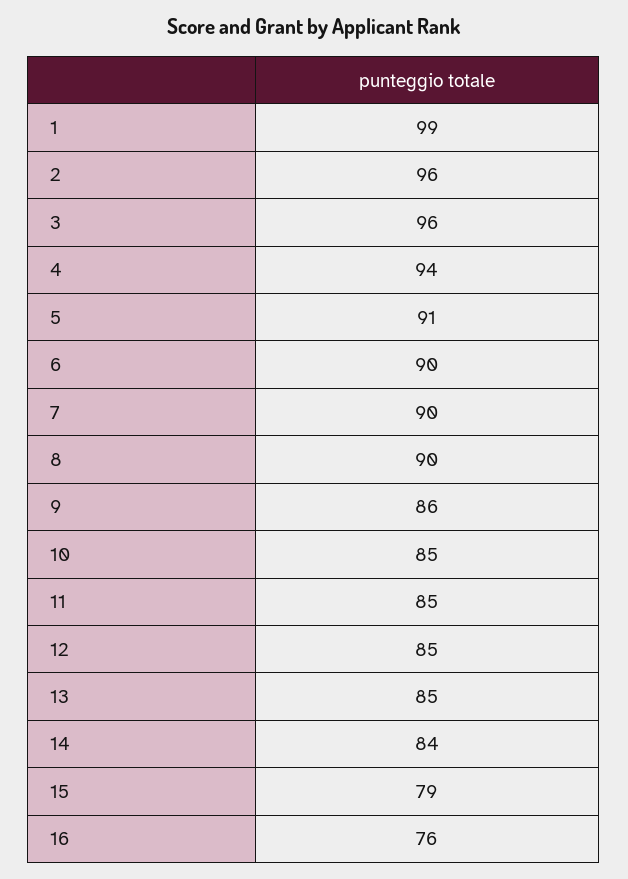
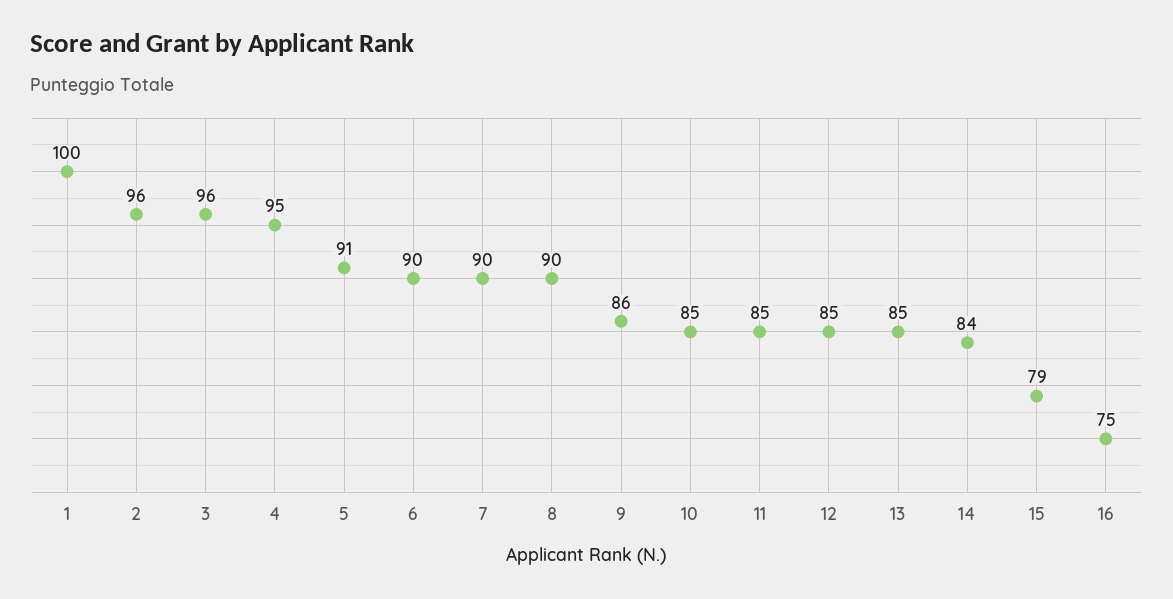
  {
-   "1": 99,
+   "1": 100,
    "2": 96,
    "3": 96,
-   "4": 94,
+   "4": 95,
    "5": 91,
    "6": 90,
    "7": 90,
    "8": 90,
    "9": 86,
    "10": 85,
    "11": 85,
    "12": 85,
    "13": 85,
    "14": 84,
    "15": 79,
-   "16": 76
+   "16": 75
  }

